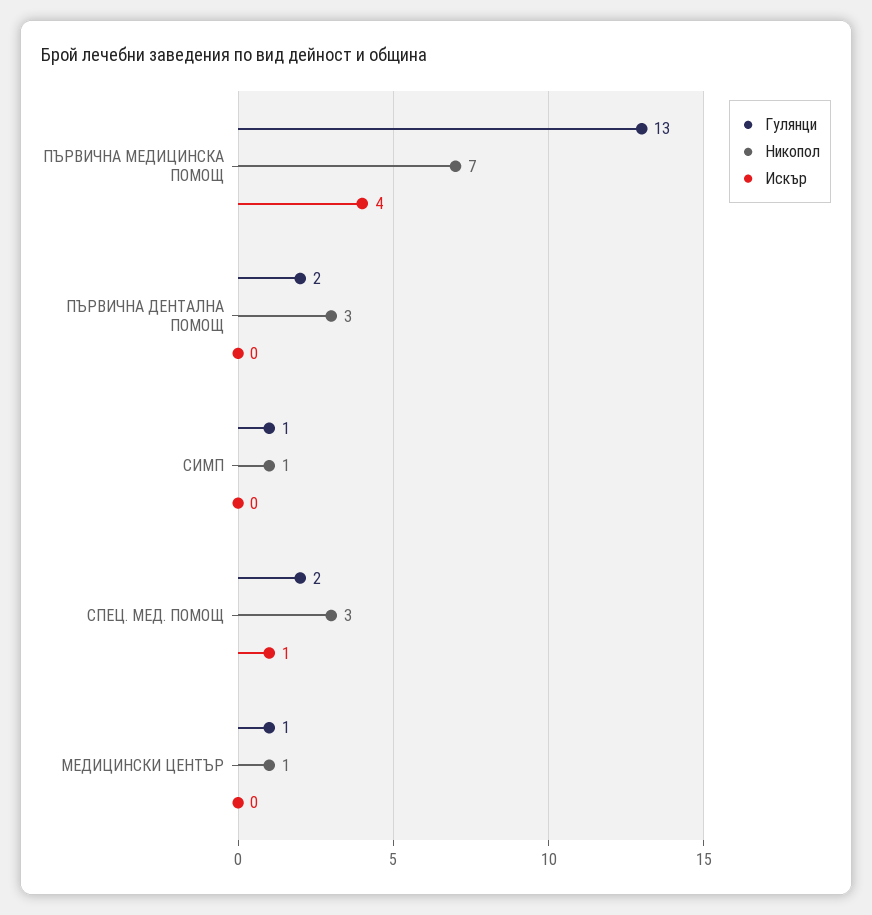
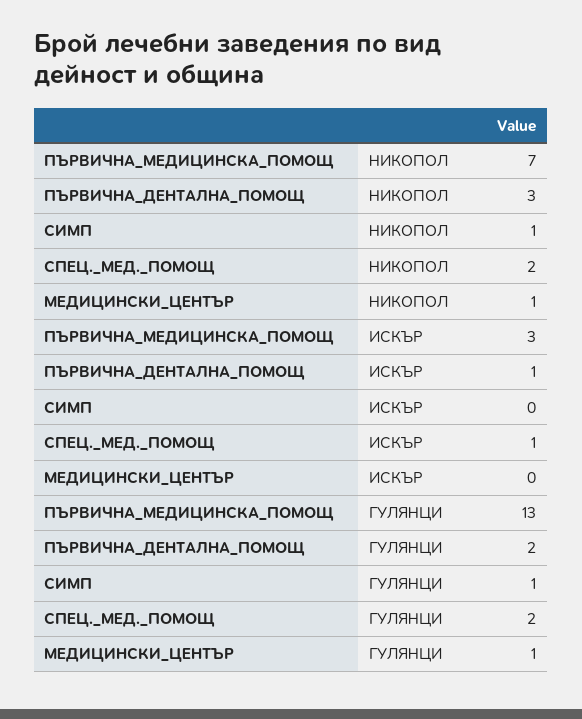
  {
    "Гулянци": {
      "ПЪРВИЧНА МЕДИЦИНСКА ПОМОЩ": 13,
      "ПЪРВИЧНА ДЕНТАЛНА ПОМОЩ": 2,
      "СИМП": 1,
      "СПЕЦ. МЕД. ПОМОЩ": 2,
      "МЕДИЦИНСКИ ЦЕНТЪР": 1
    },
    "Никопол": {
      "ПЪРВИЧНА МЕДИЦИНСКА ПОМОЩ": 7,
      "ПЪРВИЧНА ДЕНТАЛНА ПОМОЩ": 3,
      "СИМП": 1,
-     "СПЕЦ. МЕД. ПОМОЩ": 3,
+     "СПЕЦ. МЕД. ПОМОЩ": 2,
      "МЕДИЦИНСКИ ЦЕНТЪР": 1
    },
    "Искър": {
-     "ПЪРВИЧНА МЕДИЦИНСКА ПОМОЩ": 4,
+     "ПЪРВИЧНА МЕДИЦИНСКА ПОМОЩ": 3,
-     "ПЪРВИЧНА ДЕНТАЛНА ПОМОЩ": 0,
+     "ПЪРВИЧНА ДЕНТАЛНА ПОМОЩ": 1,
      "СИМП": 0,
      "СПЕЦ. МЕД. ПОМОЩ": 1,
      "МЕДИЦИНСКИ ЦЕНТЪР": 0
    }
  }

